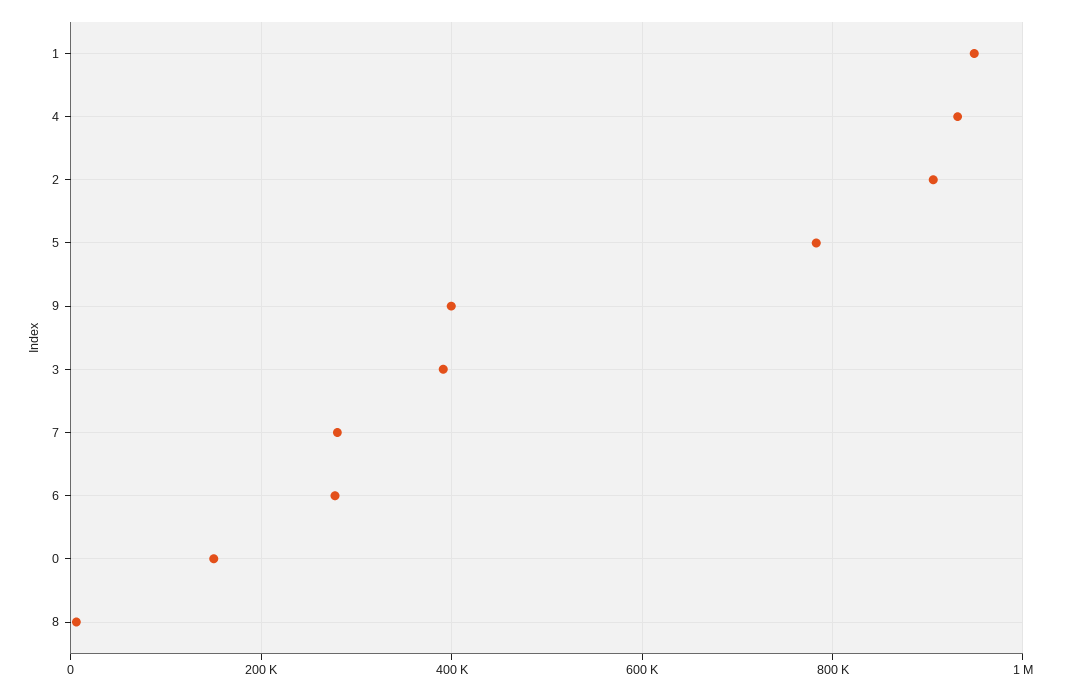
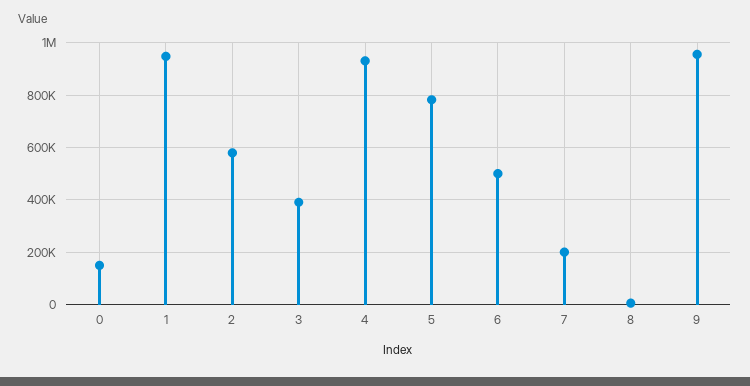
  {
    "1": 940000,
    "4": 940000,
-   "2": 900000,
+   "2": 575000,
    "5": 780000,
-   "9": 400000,
+   "9": 950000,
    "3": 400000,
-   "7": 280000,
+   "7": 200000,
-   "6": 280000,
+   "6": 500000,
    "0": 160000,
    "8": 0
  }

